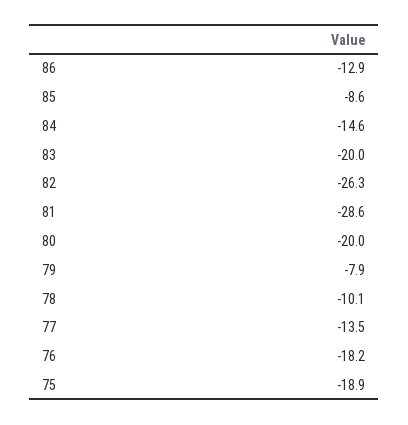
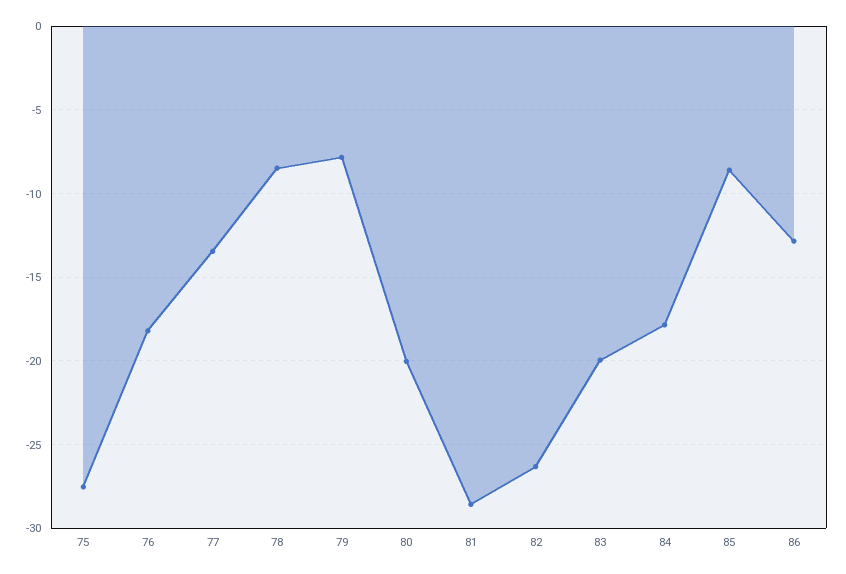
  {
    "86": -12.9,
    "85": -8.6,
-   "84": -14.6,
+   "84": -18,
    "83": -20,
    "82": -26.3,
    "81": -28.6,
    "80": -20,
    "79": -7.9,
-   "78": -10.1,
+   "78": -8.5,
    "77": -13.5,
    "76": -18.2,
-   "75": -18.9
+   "75": -27.5
  }

